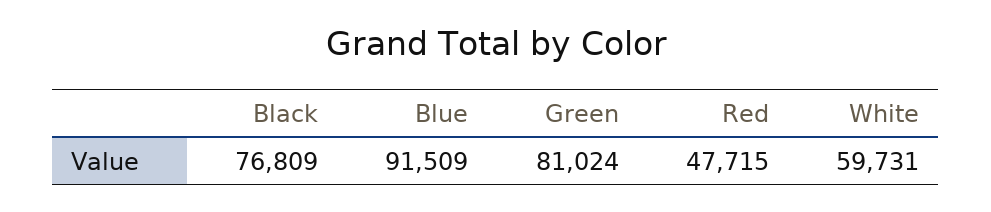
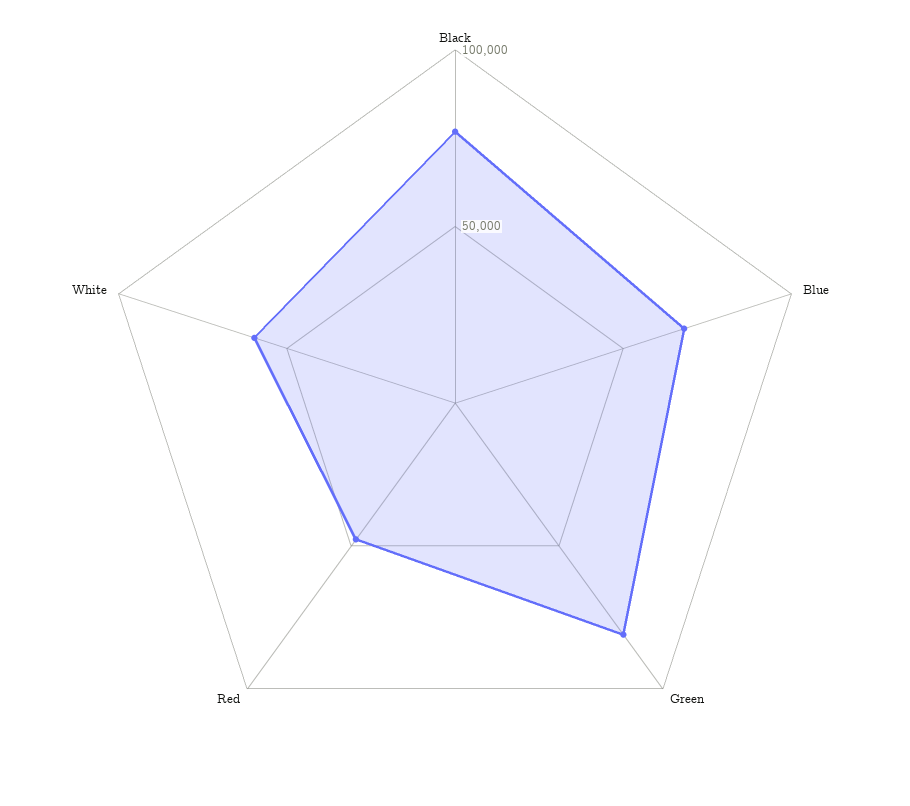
  {
    "Black": 76809,
-   "Blue": 91509,
+   "Blue": 70000,
    "Green": 81024,
    "Red": 47715,
    "White": 59731
  }

